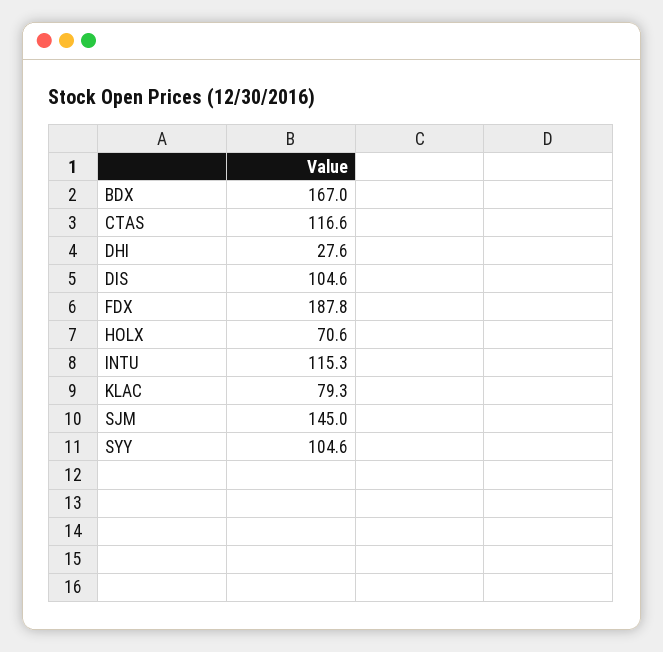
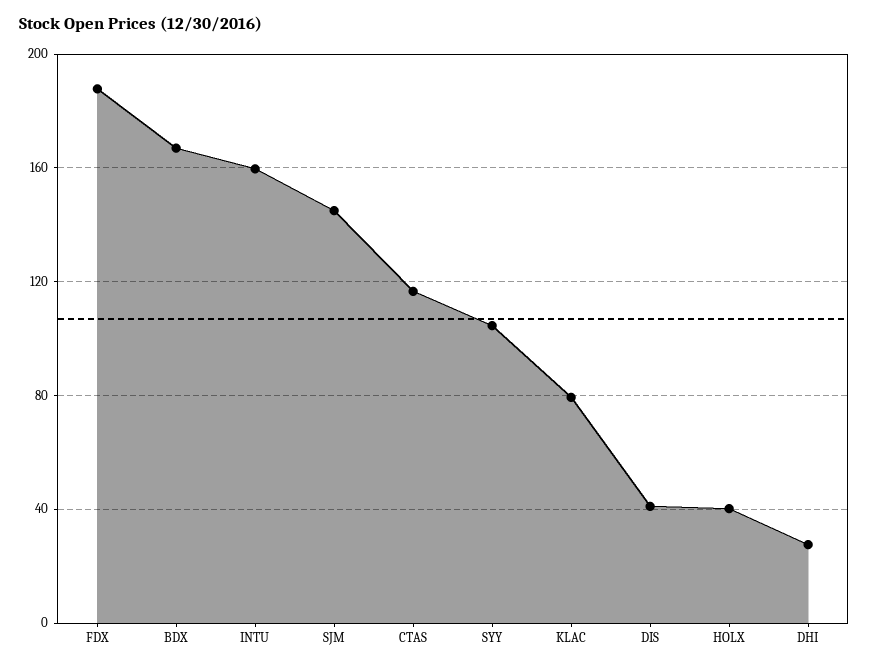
  {
    "BDX": 167,
    "CTAS": 116.6,
    "DHI": 27.6,
-   "DIS": 104.6,
+   "DIS": 40,
    "FDX": 187.8,
-   "HOLX": 70.6,
+   "HOLX": 40,
-   "INTU": 115.3,
+   "INTU": 160,
    "KLAC": 79.3,
    "SJM": 145,
    "SYY": 104.6
  }

